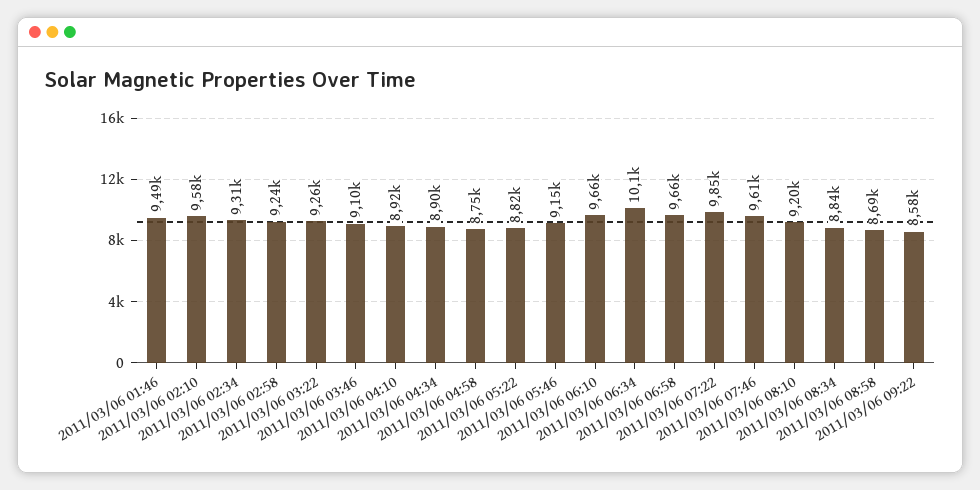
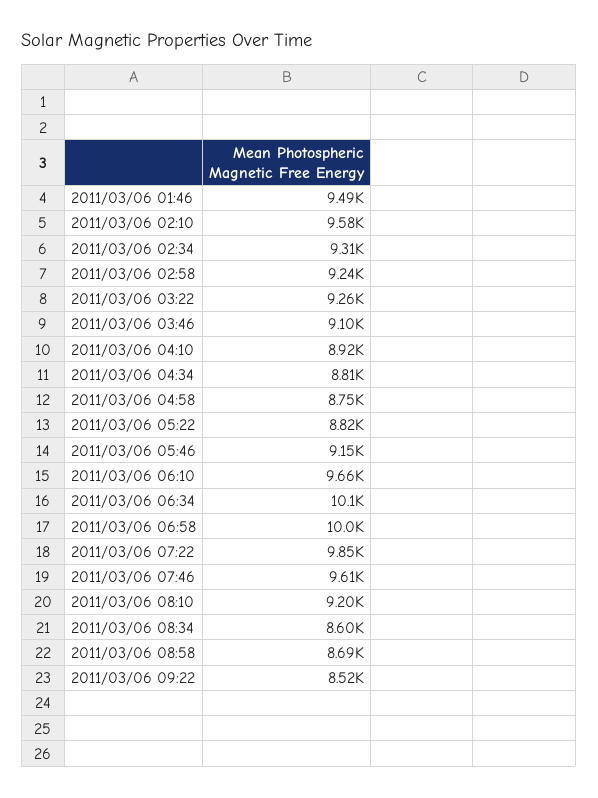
  {
    "2011/03/06 01:46": 9490,
    "2011/03/06 02:10": 9580,
    "2011/03/06 02:34": 9310,
    "2011/03/06 02:58": 9240,
    "2011/03/06 03:22": 9260,
    "2011/03/06 03:46": 9100,
    "2011/03/06 04:10": 8920,
-   "2011/03/06 04:34": 8900,
+   "2011/03/06 04:34": 8810,
    "2011/03/06 04:58": 8750,
    "2011/03/06 05:22": 8820,
    "2011/03/06 05:46": 9150,
    "2011/03/06 06:10": 9660,
    "2011/03/06 06:34": 10100,
-   "2011/03/06 06:58": 9660,
+   "2011/03/06 06:58": 10000,
    "2011/03/06 07:22": 9850,
    "2011/03/06 07:46": 9610,
    "2011/03/06 08:10": 9200,
-   "2011/03/06 08:34": 8840,
+   "2011/03/06 08:34": 8600,
    "2011/03/06 08:58": 8690,
-   "2011/03/06 09:22": 8580
+   "2011/03/06 09:22": 8520
  }

